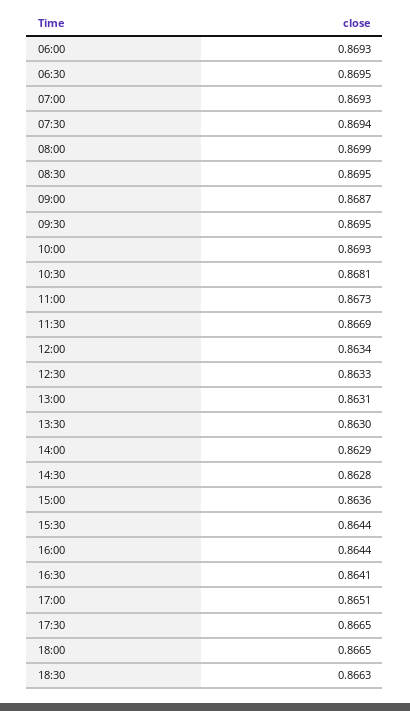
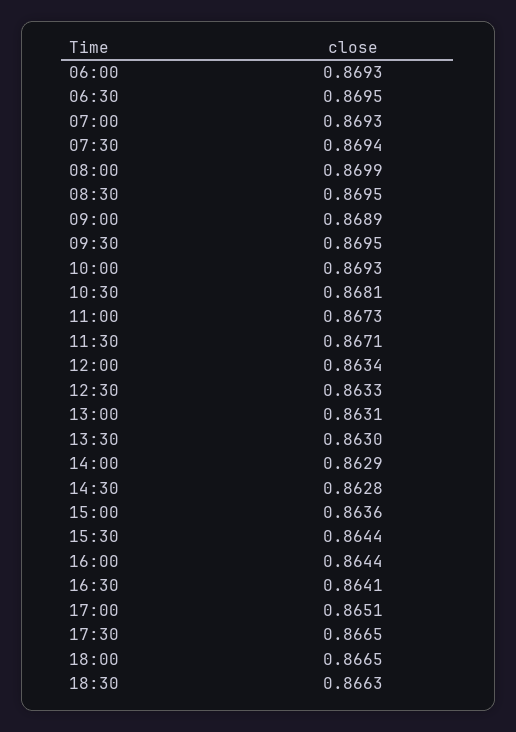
  {
    "06:00": 0.8693,
    "06:30": 0.8695,
    "07:00": 0.8693,
    "07:30": 0.8694,
    "08:00": 0.8699,
    "08:30": 0.8695,
-   "09:00": 0.8687,
+   "09:00": 0.8689,
    "09:30": 0.8695,
    "10:00": 0.8693,
    "10:30": 0.8681,
    "11:00": 0.8673,
-   "11:30": 0.8669,
+   "11:30": 0.8671,
    "12:00": 0.8634,
    "12:30": 0.8633,
    "13:00": 0.8631,
    "13:30": 0.863,
    "14:00": 0.8629,
    "14:30": 0.8628,
    "15:00": 0.8636,
    "15:30": 0.8644,
    "16:00": 0.8644,
    "16:30": 0.8641,
    "17:00": 0.8651,
    "17:30": 0.8665,
    "18:00": 0.8665,
    "18:30": 0.8663
  }

